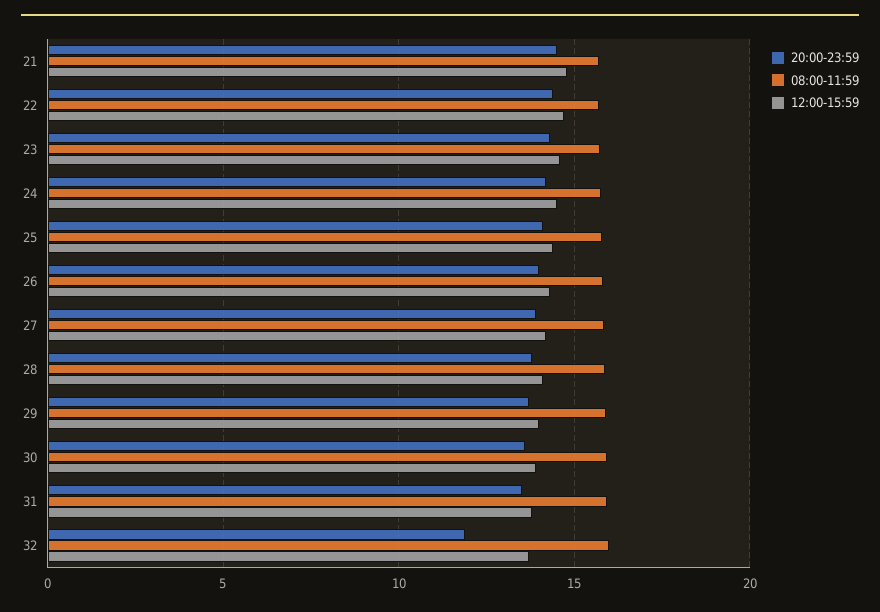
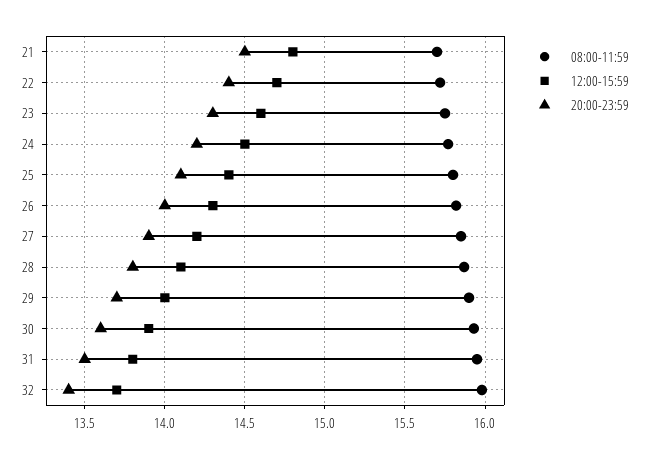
  {
    "20:00-23:59": {
      "21": 14.5,
      "22": 14.4,
      "23": 14.3,
      "24": 14.2,
      "25": 14.1,
      "26": 14,
      "27": 13.9,
      "28": 13.8,
      "29": 13.7,
      "30": 13.6,
      "31": 13.5,
-     "32": 12
+     "32": 13.4
    },
    "08:00-11:59": {
      "21": 15.7,
      "22": 15.7,
      "23": 15.75,
      "24": 15.75,
      "25": 15.8,
      "26": 15.8,
      "27": 15.85,
      "28": 15.85,
      "29": 15.9,
      "30": 15.95,
      "31": 15.95,
      "32": 16
    },
    "12:00-15:59": {
      "21": 14.8,
      "22": 14.7,
      "23": 14.6,
      "24": 14.5,
      "25": 14.4,
      "26": 14.3,
      "27": 14.2,
      "28": 14.1,
      "29": 14,
      "30": 13.9,
      "31": 13.8,
      "32": 13.7
    }
  }

